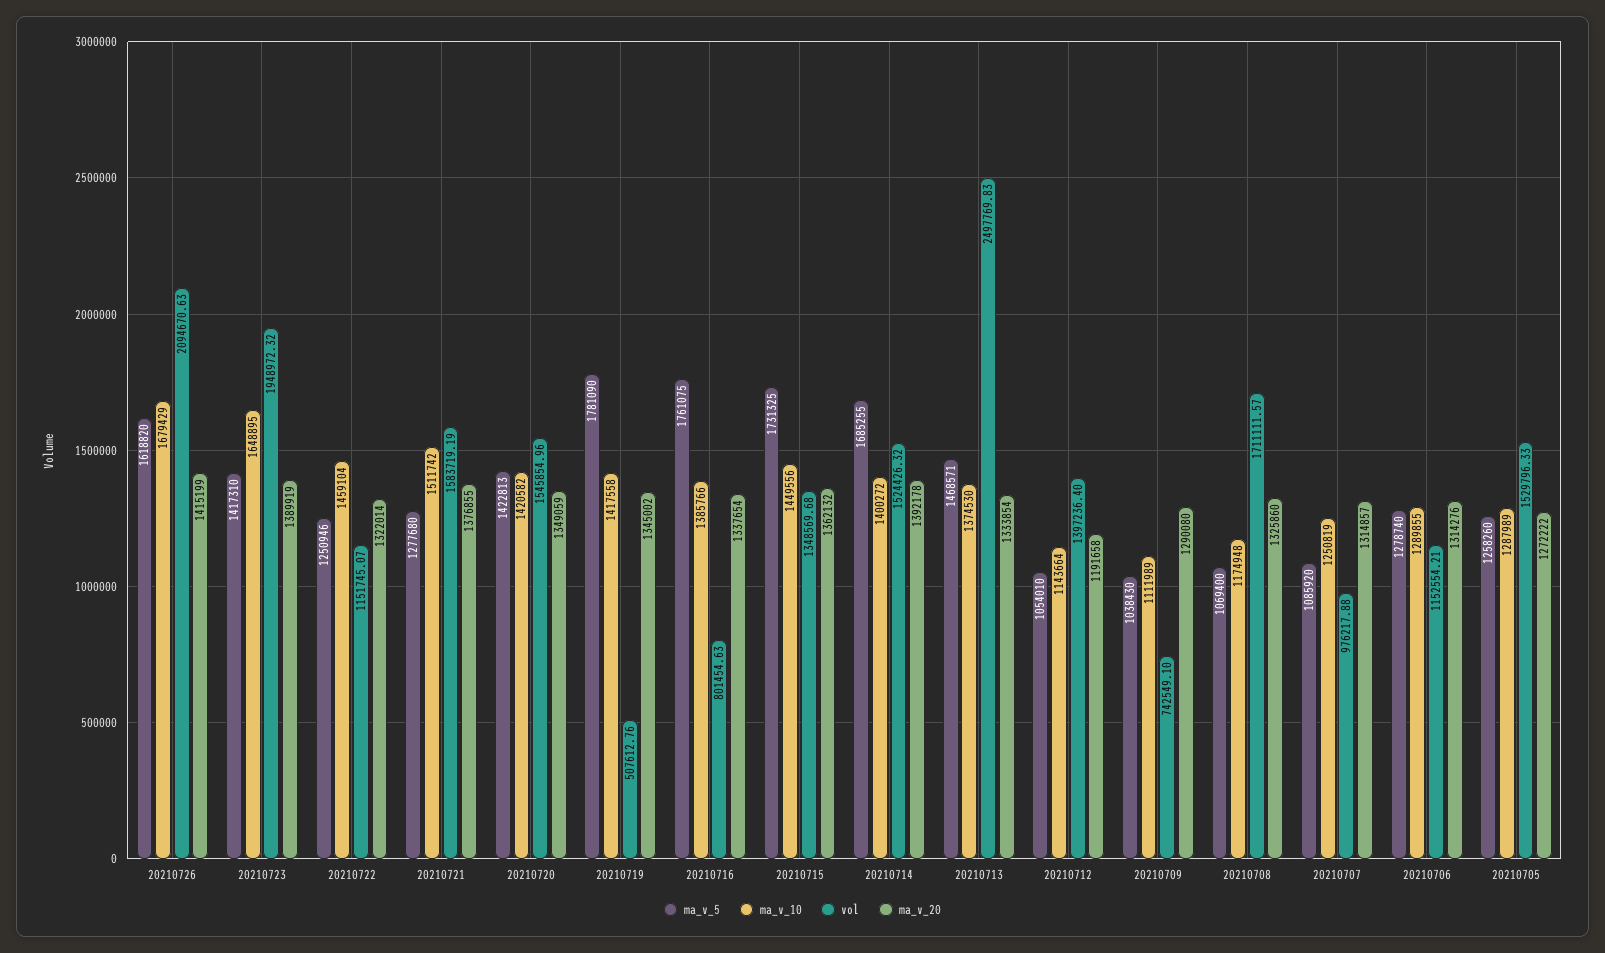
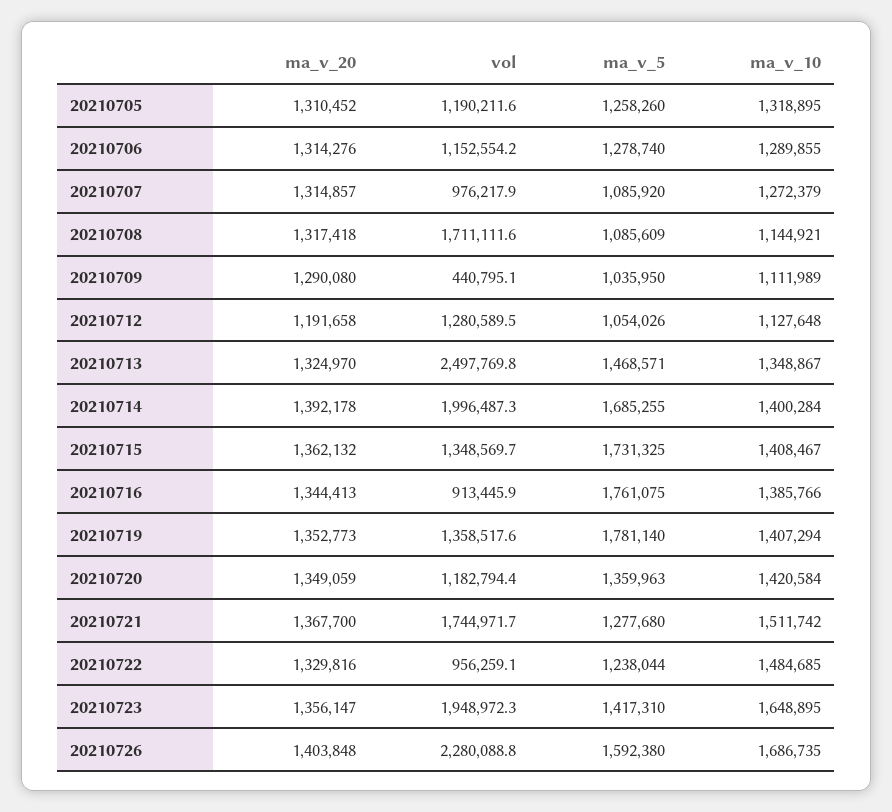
  {
    "ma_v_5": {
-     "20210726": 1618820,
+     "20210726": 1592380,
      "20210723": 1417310,
-     "20210722": 1250946,
+     "20210722": 1238044,
      "20210721": 1277680,
-     "20210720": 1422813,
+     "20210720": 1359963,
-     "20210719": 1781090,
+     "20210719": 1781140,
      "20210716": 1761075,
      "20210715": 1731325,
      "20210714": 1685255,
      "20210713": 1468571,
-     "20210712": 1054010,
+     "20210712": 1054026,
-     "20210709": 1038430,
+     "20210709": 1035950,
-     "20210708": 1069400,
+     "20210708": 1085609,
      "20210707": 1085920,
      "20210706": 1278740,
      "20210705": 1258260
    },
    "ma_v_10": {
-     "20210726": 1679429,
+     "20210726": 1686735,
      "20210723": 1648895,
-     "20210722": 1459104,
+     "20210722": 1484685,
      "20210721": 1511742,
-     "20210720": 1420582,
+     "20210720": 1420584,
-     "20210719": 1417558,
+     "20210719": 1407294,
      "20210716": 1385766,
-     "20210715": 1449556,
+     "20210715": 1408467,
-     "20210714": 1400272,
+     "20210714": 1400284,
-     "20210713": 1374530,
+     "20210713": 1348867,
-     "20210712": 1143664,
+     "20210712": 1127648,
      "20210709": 1111989,
-     "20210708": 1174948,
+     "20210708": 1144921,
-     "20210707": 1250819,
+     "20210707": 1272379,
      "20210706": 1289855,
-     "20210705": 1287989
+     "20210705": 1318895
    },
    "vol": {
-     "20210726": 2094670.63,
+     "20210726": 2280088.8,
      "20210723": 1948972.32,
-     "20210722": 1151745.07,
+     "20210722": 956259.1,
-     "20210721": 1583719.19,
+     "20210721": 1744971.7,
-     "20210720": 1545854.96,
+     "20210720": 1182794.4,
-     "20210719": 507612.76,
+     "20210719": 1358517.6,
-     "20210716": 801454.63,
+     "20210716": 913445.9,
      "20210715": 1348569.68,
-     "20210714": 1524426.32,
+     "20210714": 1996487.3,
      "20210713": 2497769.83,
-     "20210712": 1397236.4,
+     "20210712": 1280589.5,
-     "20210709": 742549.1,
+     "20210709": 440795.1,
      "20210708": 1711111.57,
      "20210707": 976217.88,
      "20210706": 1152554.21,
-     "20210705": 1529796.33
+     "20210705": 1190211.6
    },
    "ma_v_20": {
-     "20210726": 1415199,
+     "20210726": 1403848,
-     "20210723": 1389919,
+     "20210723": 1356147,
-     "20210722": 1322014,
+     "20210722": 1329816,
-     "20210721": 1376855,
+     "20210721": 1367700,
      "20210720": 1349059,
-     "20210719": 1345002,
+     "20210719": 1352773,
-     "20210716": 1337654,
+     "20210716": 1344413,
      "20210715": 1362132,
      "20210714": 1392178,
-     "20210713": 1333854,
+     "20210713": 1324970,
      "20210712": 1191658,
      "20210709": 1290080,
-     "20210708": 1325860,
+     "20210708": 1317418,
      "20210707": 1314857,
      "20210706": 1314276,
-     "20210705": 1272222
+     "20210705": 1310452
    }
  }

